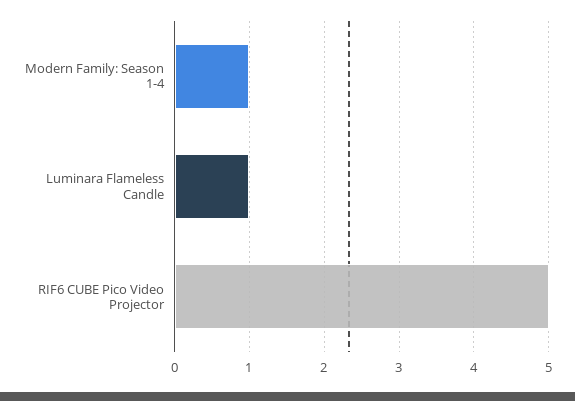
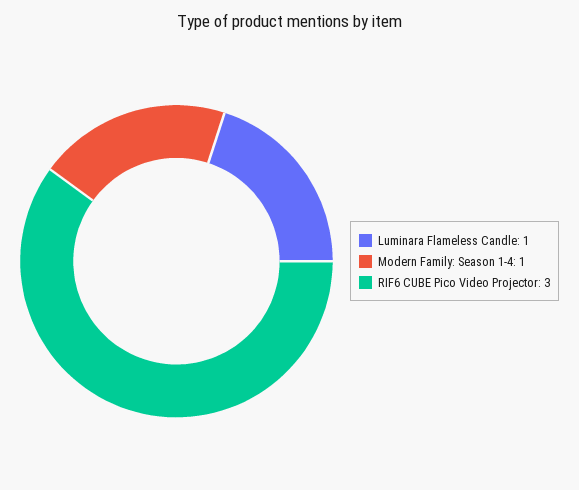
  {
    "Modern Family: Season 1-4": 1,
    "Luminara Flameless Candle": 1,
-   "RIF6 CUBE Pico Video Projector": 5
+   "RIF6 CUBE Pico Video Projector": 3
  }

